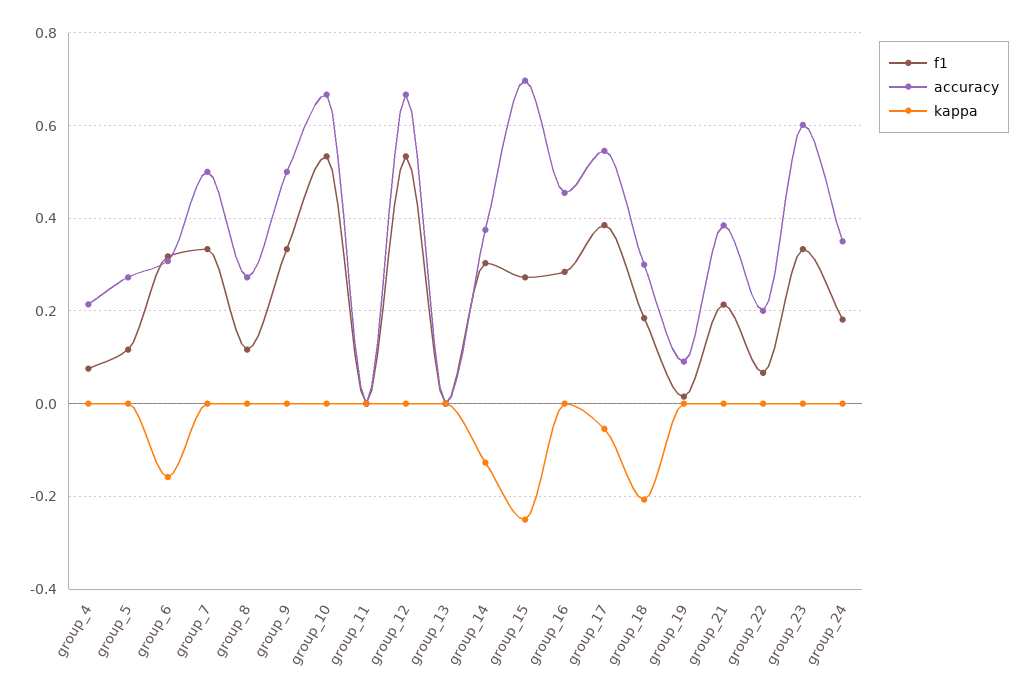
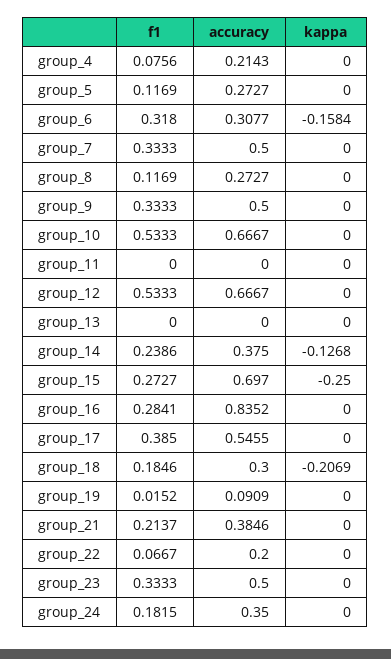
  {
    "f1": {
      "group_4": 0.0756,
      "group_5": 0.1169,
      "group_6": 0.318,
      "group_7": 0.3333,
      "group_8": 0.1169,
      "group_9": 0.3333,
      "group_10": 0.5333,
      "group_11": 0,
      "group_12": 0.5333,
      "group_13": 0,
-     "group_14": 0.3,
+     "group_14": 0.2386,
      "group_15": 0.2727,
      "group_16": 0.2841,
      "group_17": 0.385,
      "group_18": 0.1846,
      "group_19": 0.0152,
      "group_21": 0.2137,
      "group_22": 0.0667,
      "group_23": 0.3333,
      "group_24": 0.1815
    },
    "accuracy": {
      "group_4": 0.2143,
      "group_5": 0.2727,
      "group_6": 0.3077,
      "group_7": 0.5,
      "group_8": 0.2727,
      "group_9": 0.5,
      "group_10": 0.6667,
      "group_11": 0,
      "group_12": 0.6667,
      "group_13": 0,
      "group_14": 0.375,
      "group_15": 0.697,
-     "group_16": 0.46,
+     "group_16": 0.8352,
      "group_17": 0.5455,
      "group_18": 0.3,
      "group_19": 0.0909,
      "group_21": 0.3846,
      "group_22": 0.2,
-     "group_23": 0.6,
+     "group_23": 0.5,
      "group_24": 0.35
    },
    "kappa": {
      "group_4": 0,
      "group_5": 0,
      "group_6": -0.1584,
      "group_7": 0,
      "group_8": 0,
      "group_9": 0,
      "group_10": 0,
      "group_11": 0,
      "group_12": 0,
      "group_13": 0,
      "group_14": -0.1268,
      "group_15": -0.25,
      "group_16": 0,
-     "group_17": -0.06,
+     "group_17": 0,
      "group_18": -0.2069,
      "group_19": 0,
      "group_21": 0,
      "group_22": 0,
      "group_23": 0,
      "group_24": 0
    }
  }

